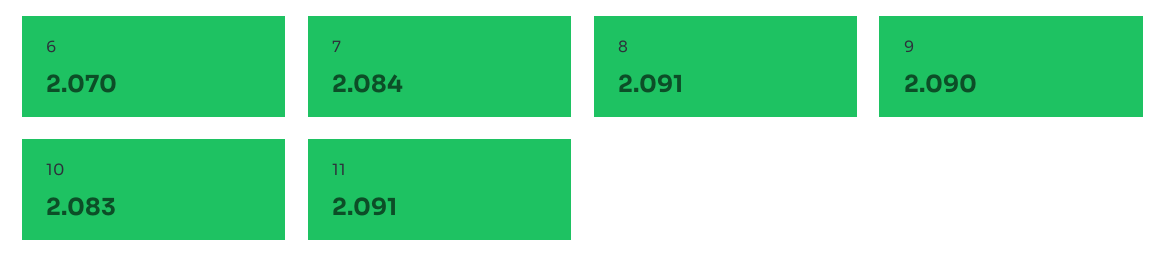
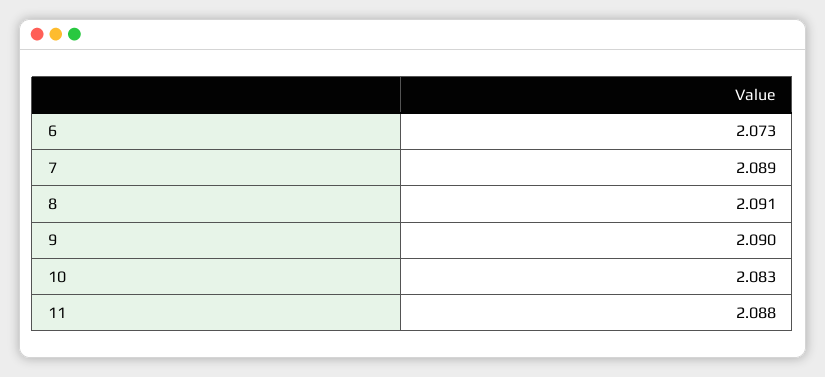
  {
-   "6": 2.07,
+   "6": 2.073,
-   "7": 2.084,
+   "7": 2.089,
    "8": 2.091,
    "9": 2.09,
    "10": 2.083,
-   "11": 2.091
+   "11": 2.088
  }

